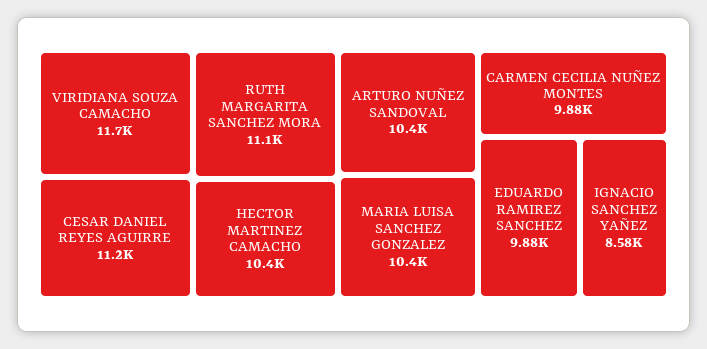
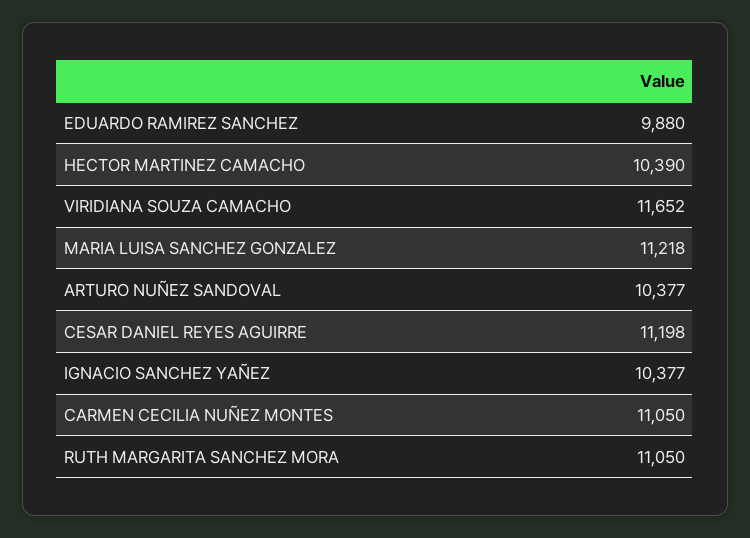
  {
    "VIRIDIANA SOUZA CAMACHO": 11652,
    "CESAR DANIEL REYES AGUIRRE": 11198,
    "RUTH MARGARITA SANCHEZ MORA": 11050,
    "HECTOR MARTINEZ CAMACHO": 10390,
    "ARTURO NUÑEZ SANDOVAL": 10377,
-   "MARIA LUISA SANCHEZ GONZALEZ": 10400,
+   "MARIA LUISA SANCHEZ GONZALEZ": 11218,
-   "CARMEN CECILIA NUÑEZ MONTES": 9880,
+   "CARMEN CECILIA NUÑEZ MONTES": 11050,
    "EDUARDO RAMIREZ SANCHEZ": 9880,
-   "IGNACIO SANCHEZ YAÑEZ": 8580
+   "IGNACIO SANCHEZ YAÑEZ": 10377
  }

